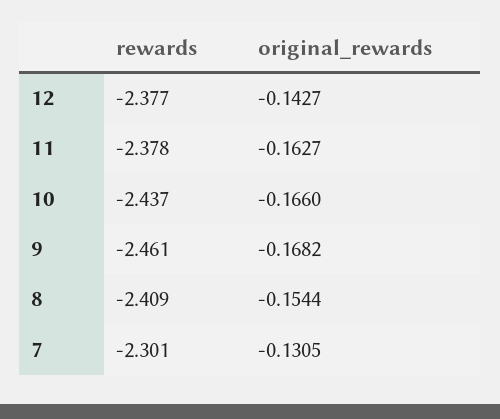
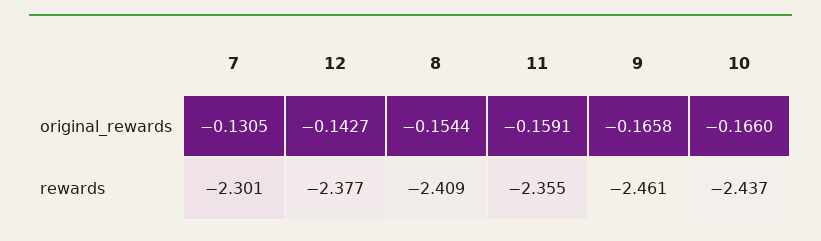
  {
    "rewards": {
      "12": -2.377,
-     "11": -2.378,
+     "11": -2.355,
      "10": -2.437,
      "9": -2.461,
      "8": -2.409,
      "7": -2.301
    },
    "original_rewards": {
      "12": -0.1427,
-     "11": -0.1627,
+     "11": -0.1591,
      "10": -0.166,
-     "9": -0.1682,
+     "9": -0.1658,
      "8": -0.1544,
      "7": -0.1305
    }
  }

